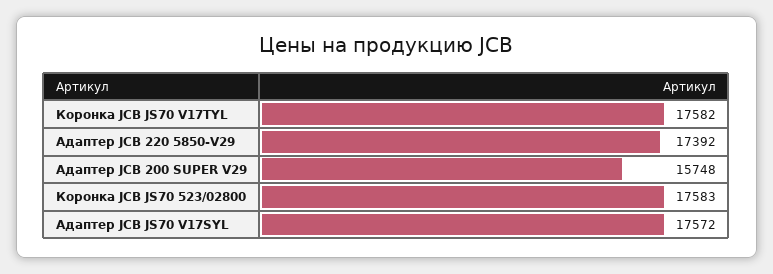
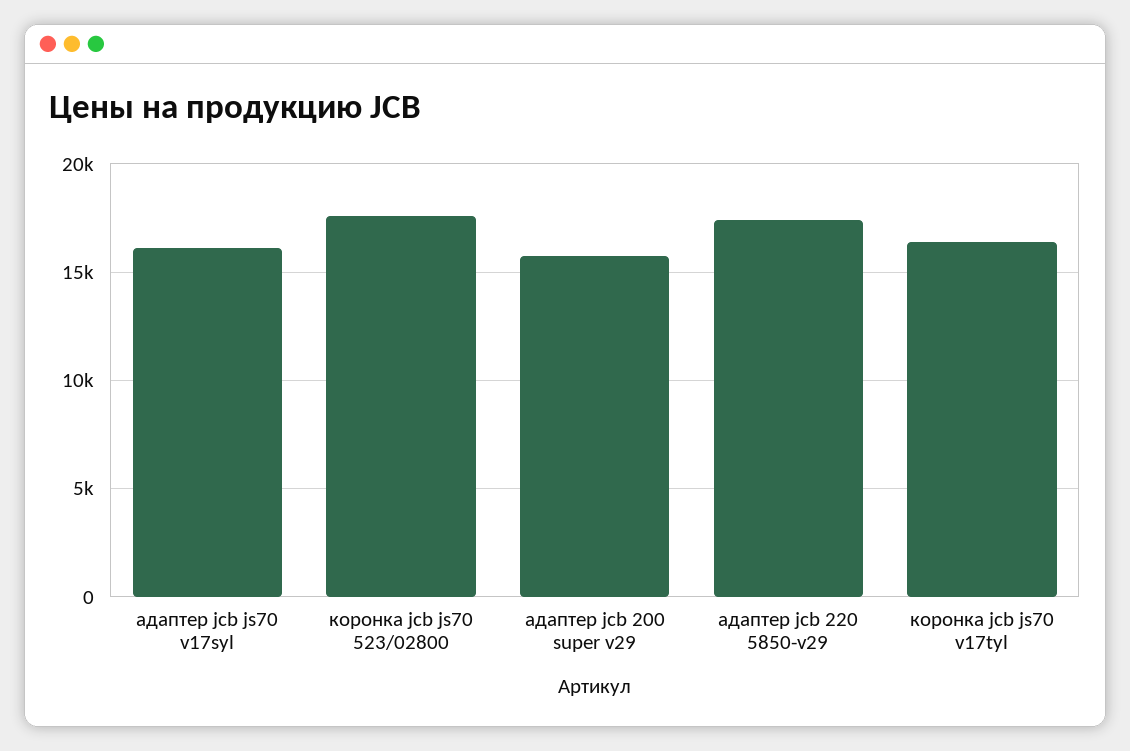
  {
-   "Коронка JCB JS70 V17TYL": 17582,
+   "Коронка JCB JS70 V17TYL": 16500,
    "Адаптер JCB 220 5850-V29": 17392,
    "Адаптер JCB 200 SUPER V29": 15748,
    "Коронка JCB JS70 523/02800": 17583,
-   "Адаптер JCB JS70 V17SYL": 17572
+   "Адаптер JCB JS70 V17SYL": 16000
  }

